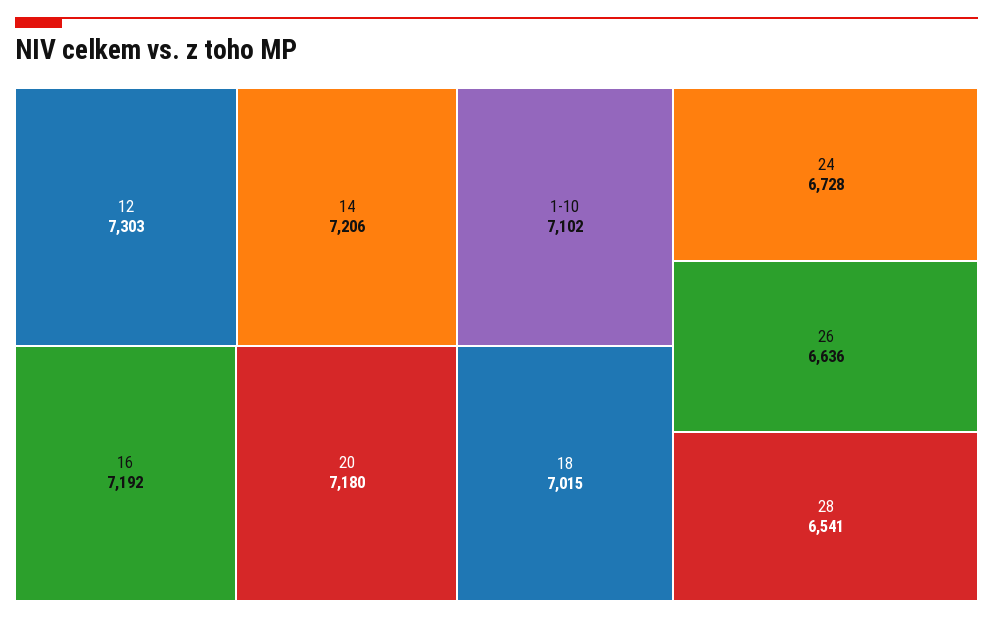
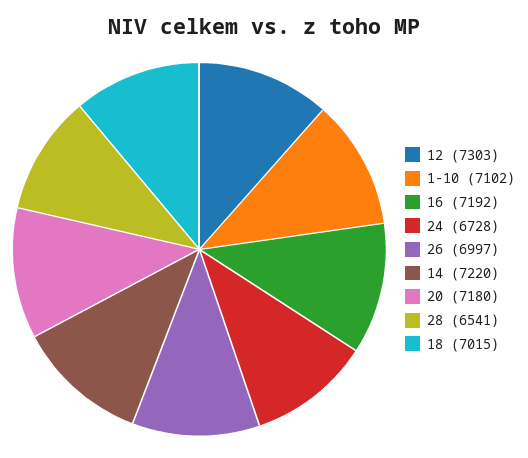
  {
    "12": 7303,
-   "14": 7206,
+   "14": 7220,
    "16": 7192,
    "20": 7180,
    "1-10": 7102,
    "18": 7015,
    "24": 6728,
-   "26": 6636,
+   "26": 6997,
    "28": 6541
  }

